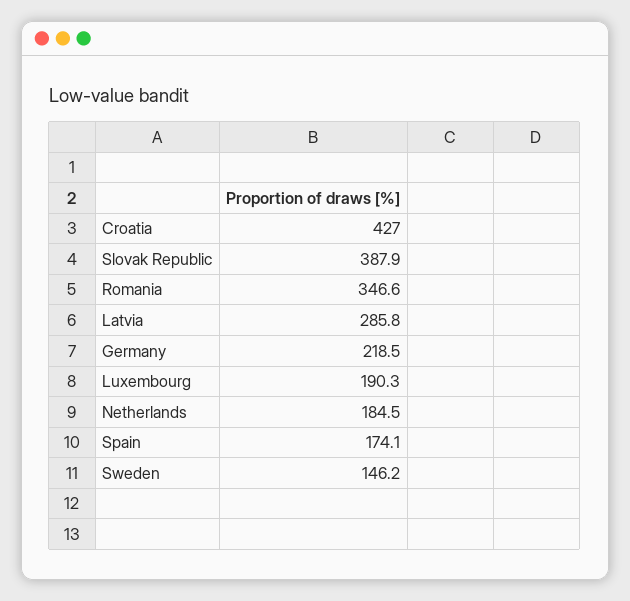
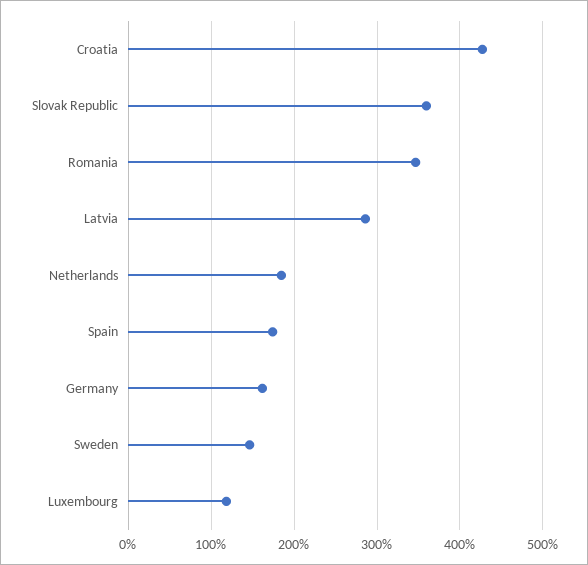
  {
    "Croatia": 427,
-   "Slovak Republic": 387.9,
+   "Slovak Republic": 360,
    "Romania": 346.6,
    "Latvia": 285.8,
-   "Germany": 218.5,
+   "Germany": 160,
-   "Luxembourg": 190.3,
+   "Luxembourg": 120,
    "Netherlands": 184.5,
    "Spain": 174.1,
    "Sweden": 146.2
  }

